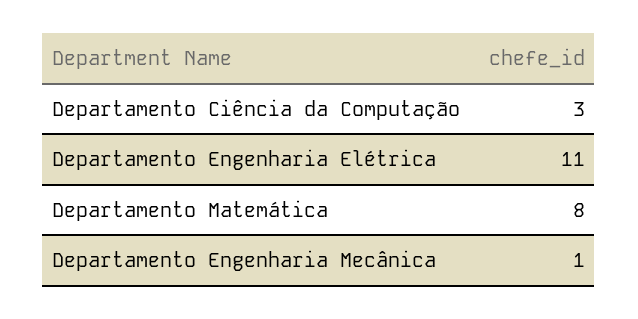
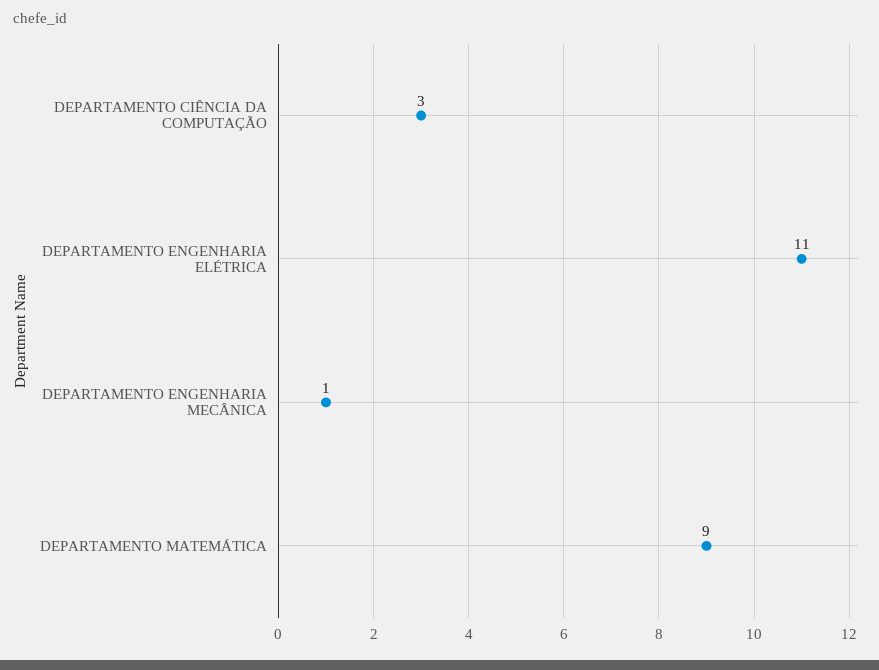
  {
    "Departamento Ciência da Computação": 3,
    "Departamento Engenharia Elétrica": 11,
-   "Departamento Matemática": 8,
+   "Departamento Matemática": 9,
    "Departamento Engenharia Mecânica": 1
  }

